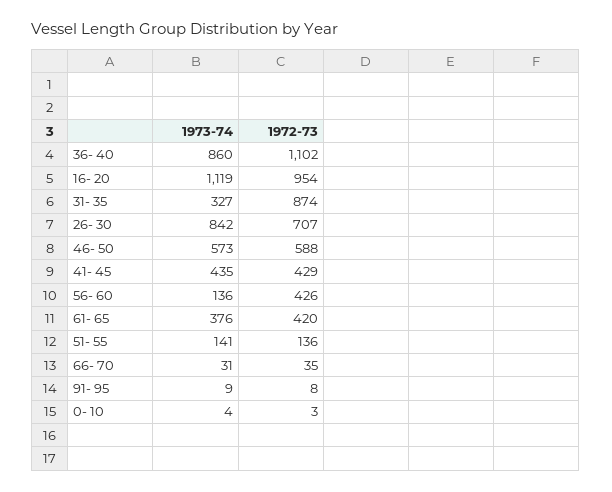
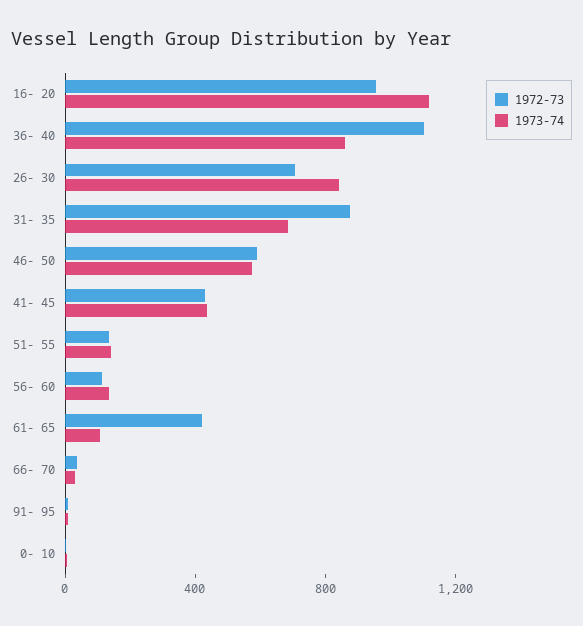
  {
    "1973-74": {
      "36- 40": 860,
      "16- 20": 1119,
-     "31- 35": 327,
+     "31- 35": 700,
      "26- 30": 842,
      "46- 50": 573,
      "41- 45": 435,
      "56- 60": 136,
-     "61- 65": 376,
+     "61- 65": 100,
      "51- 55": 141,
      "66- 70": 31,
      "91- 95": 9,
      "0- 10": 4
    },
    "1972-73": {
      "36- 40": 1102,
      "16- 20": 954,
      "31- 35": 874,
      "26- 30": 707,
      "46- 50": 588,
      "41- 45": 429,
-     "56- 60": 426,
+     "56- 60": 100,
      "61- 65": 420,
      "51- 55": 136,
      "66- 70": 35,
      "91- 95": 8,
      "0- 10": 3
    }
  }

